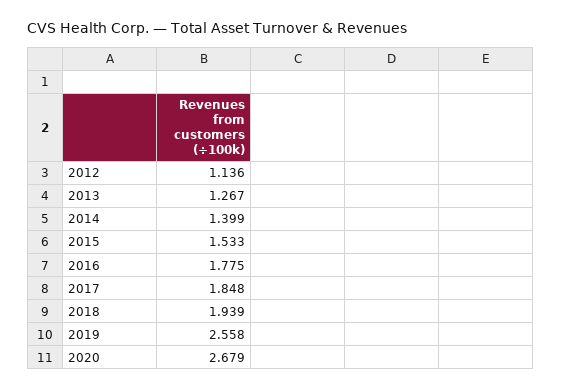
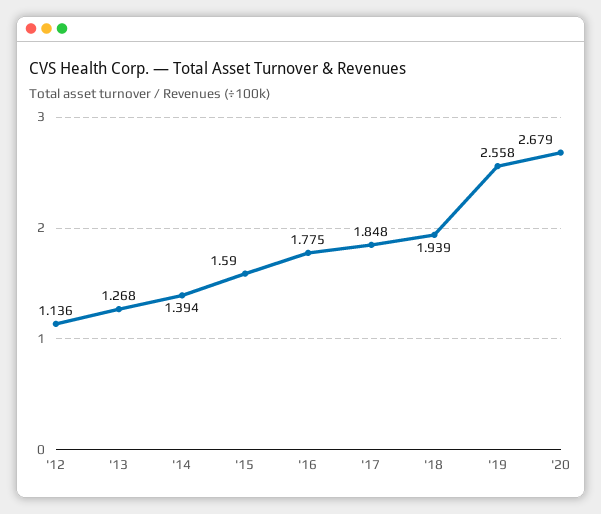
  {
    "2012": 1.136,
-   "2013": 1.267,
+   "2013": 1.268,
-   "2014": 1.399,
+   "2014": 1.394,
-   "2015": 1.533,
+   "2015": 1.59,
    "2016": 1.775,
    "2017": 1.848,
    "2018": 1.939,
    "2019": 2.558,
    "2020": 2.679
  }

